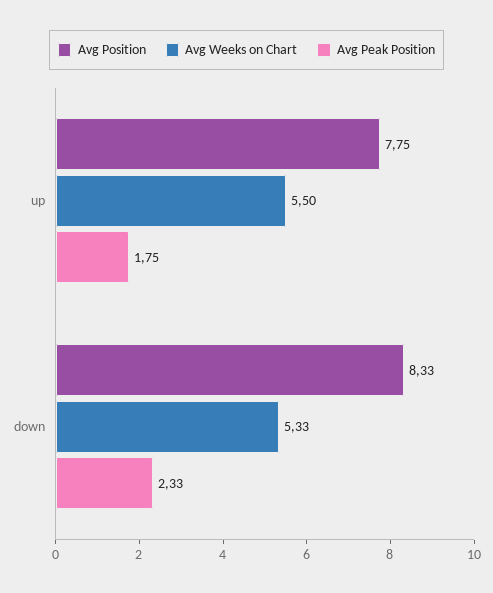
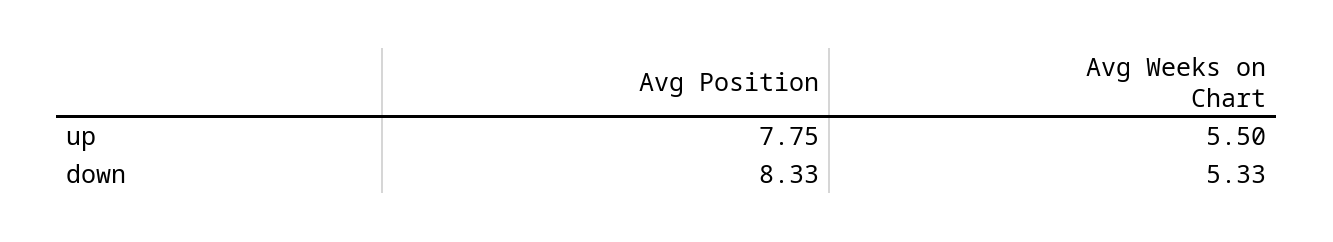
  {
    "Avg Position": {
      "up": 7.75,
      "down": 8.33
    },
    "Avg Weeks on Chart": {
      "up": 5.5,
      "down": 5.33
-   },
+   }
-   "Avg Peak Position": {
-     "up": 1.75,
-     "down": 2.33
-   }
  }

